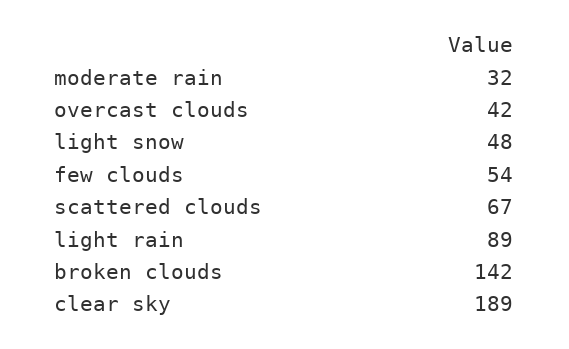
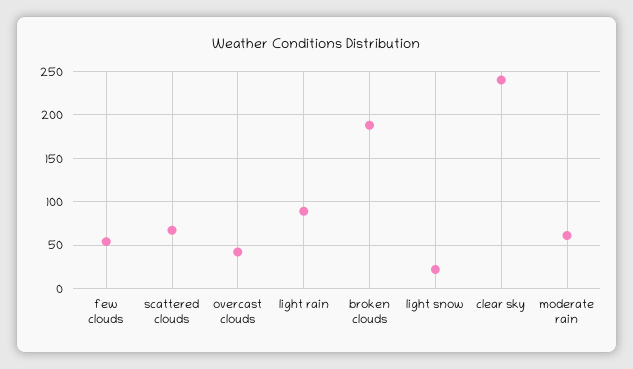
  {
-   "moderate rain": 32,
+   "moderate rain": 60,
    "overcast clouds": 42,
-   "light snow": 48,
+   "light snow": 20,
    "few clouds": 54,
    "scattered clouds": 67,
    "light rain": 89,
-   "broken clouds": 142,
+   "broken clouds": 190,
-   "clear sky": 189
+   "clear sky": 240
  }

